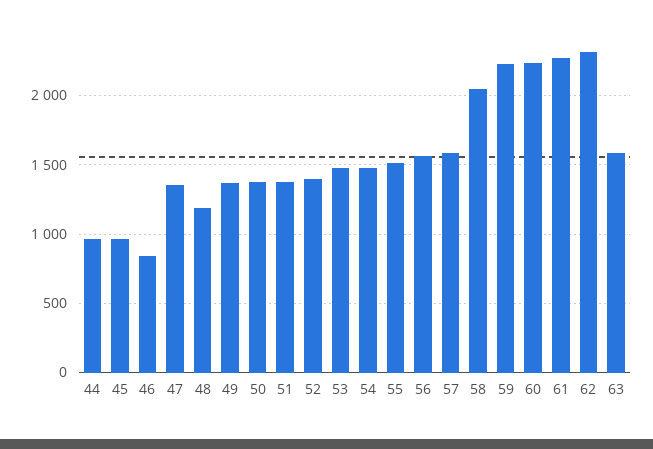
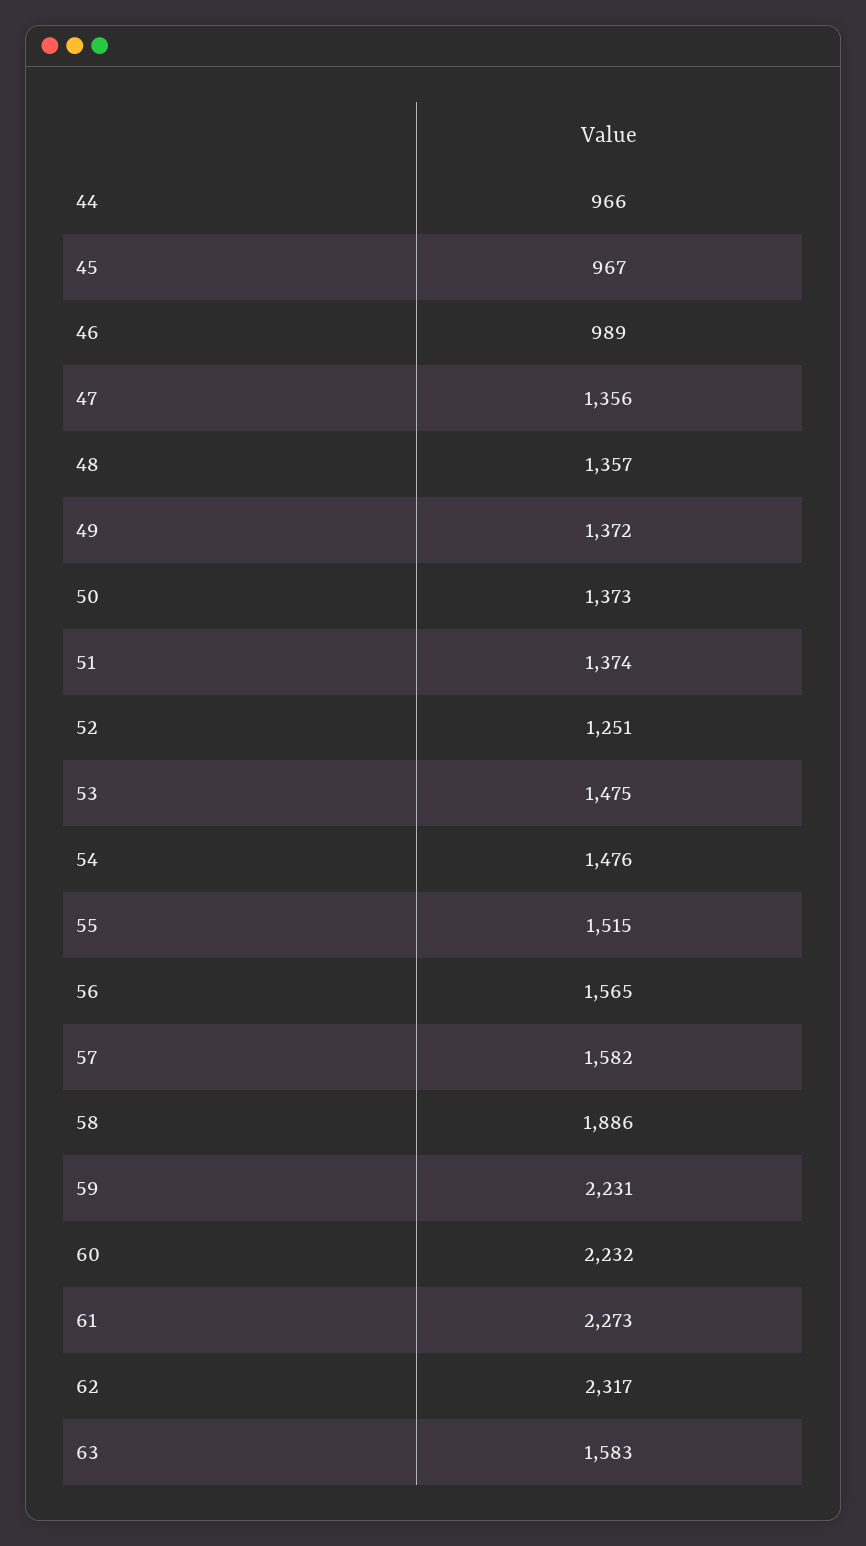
  {
    "44": 966,
    "45": 967,
-   "46": 850,
+   "46": 989,
    "47": 1356,
-   "48": 1200,
+   "48": 1357,
    "49": 1372,
    "50": 1373,
    "51": 1374,
-   "52": 1400,
+   "52": 1251,
    "53": 1475,
    "54": 1476,
    "55": 1515,
    "56": 1565,
    "57": 1582,
-   "58": 2050,
+   "58": 1886,
    "59": 2231,
    "60": 2232,
    "61": 2273,
    "62": 2317,
    "63": 1583
  }

